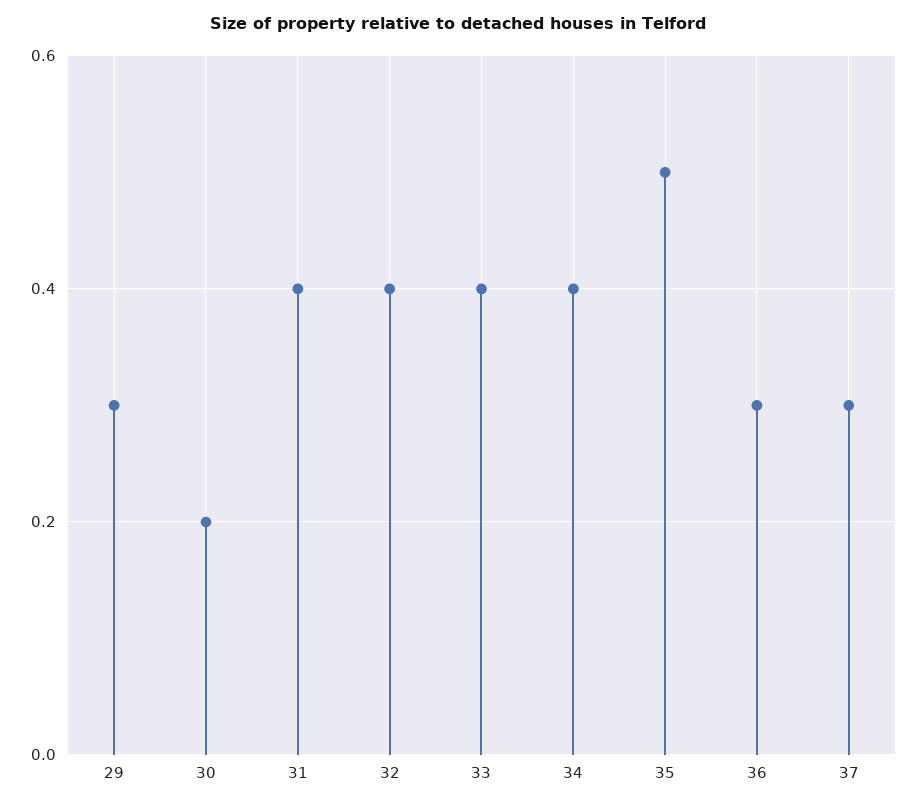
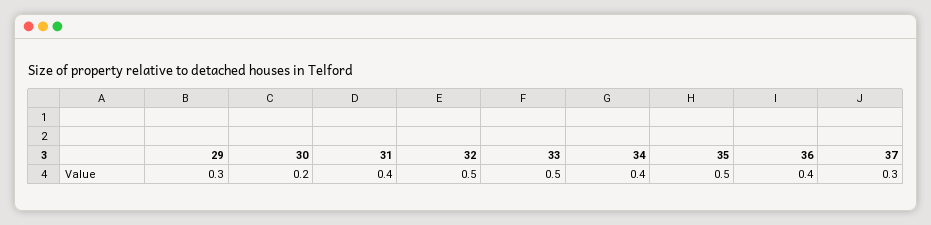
  {
    "29": 0.3,
    "30": 0.2,
    "31": 0.4,
-   "32": 0.4,
+   "32": 0.5,
-   "33": 0.4,
+   "33": 0.5,
    "34": 0.4,
    "35": 0.5,
-   "36": 0.3,
+   "36": 0.4,
    "37": 0.3
  }

